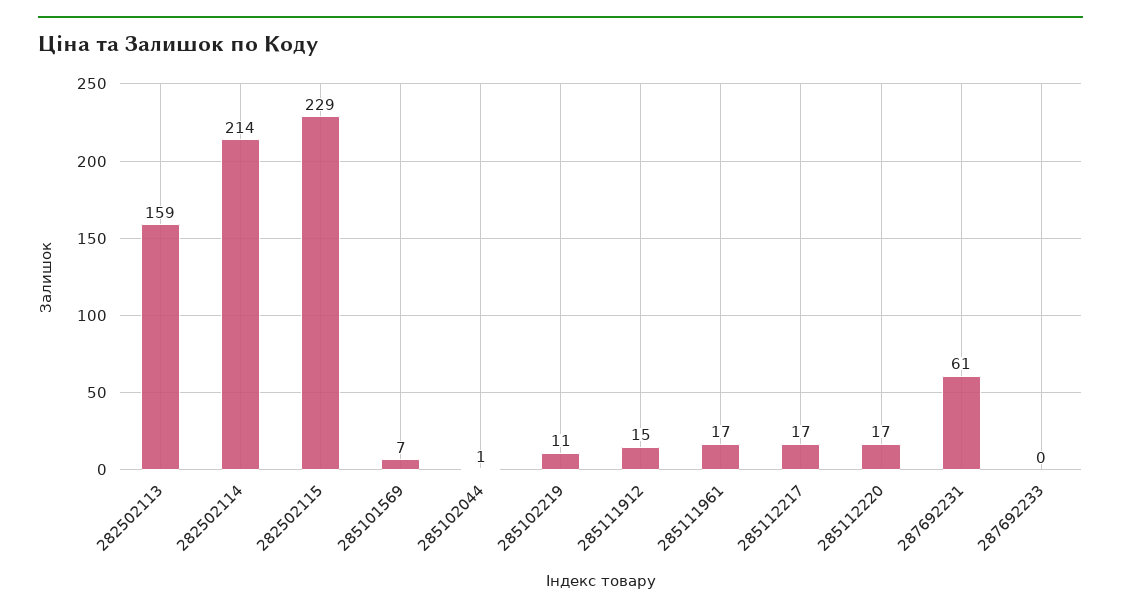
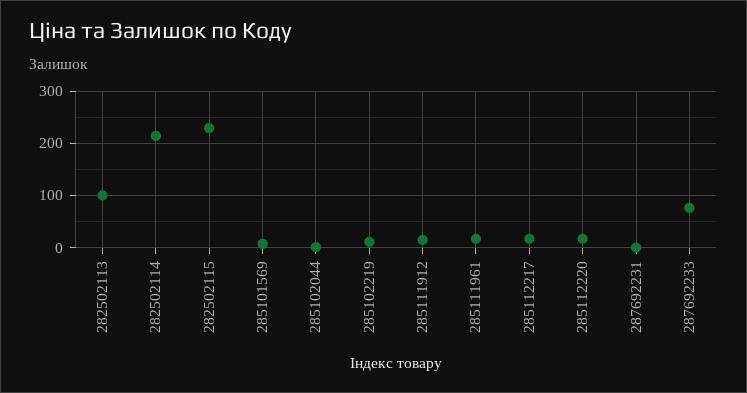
  {
-   "282502113": 159,
+   "282502113": 100,
    "282502114": 214,
    "282502115": 229,
    "285101569": 7,
    "285102044": 1,
    "285102219": 11,
    "285111912": 15,
    "285111961": 17,
    "285112217": 17,
    "285112220": 17,
-   "287692231": 61,
+   "287692231": 0,
-   "287692233": 0
+   "287692233": 80
  }

